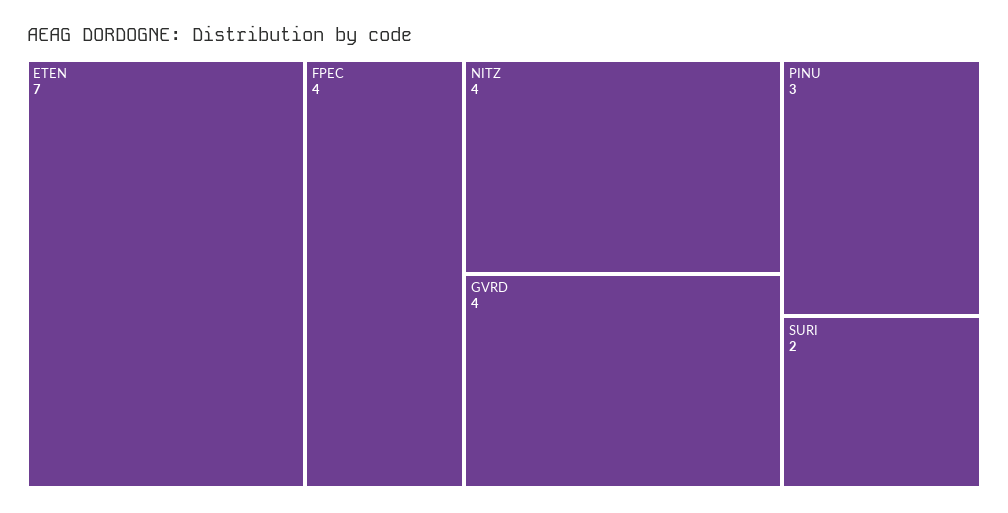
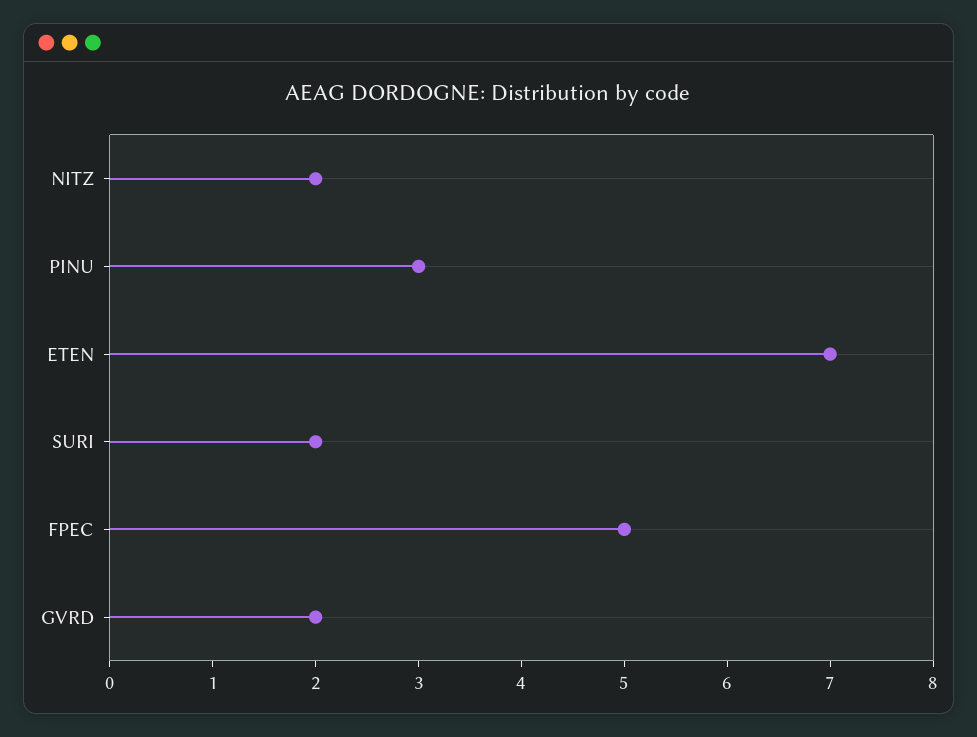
  {
    "ETEN": 7,
-   "FPEC": 4,
+   "FPEC": 5,
-   "NITZ": 4,
+   "NITZ": 2,
-   "GVRD": 4,
+   "GVRD": 2,
    "PINU": 3,
    "SURI": 2
  }

